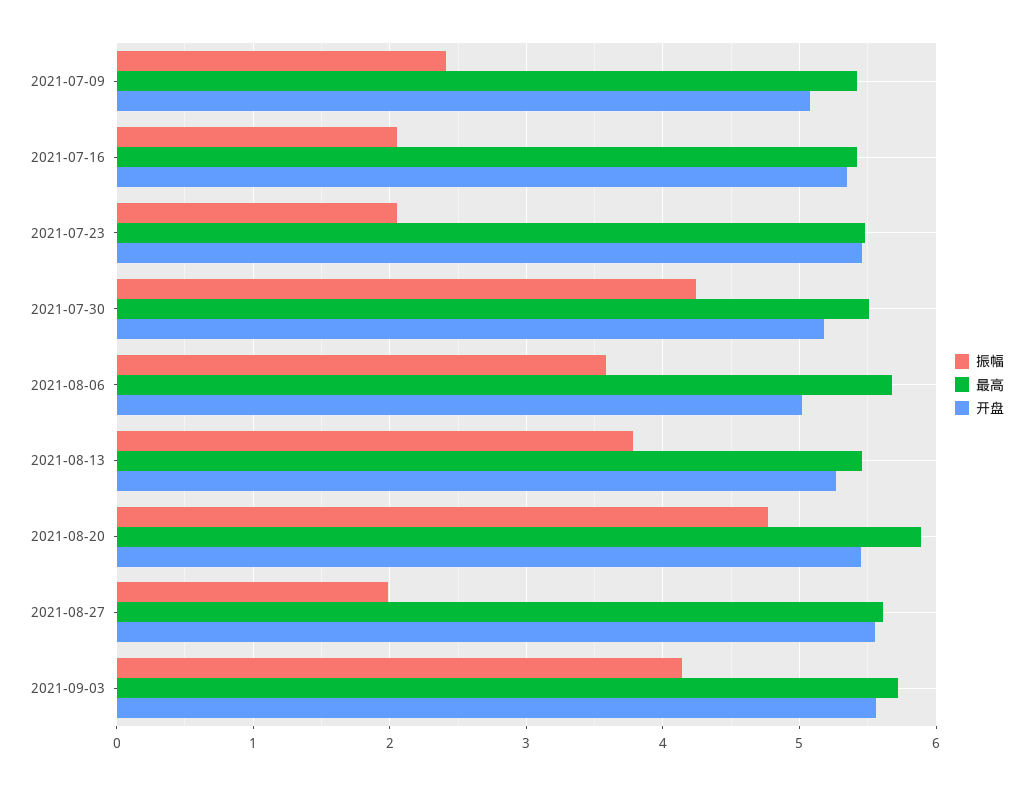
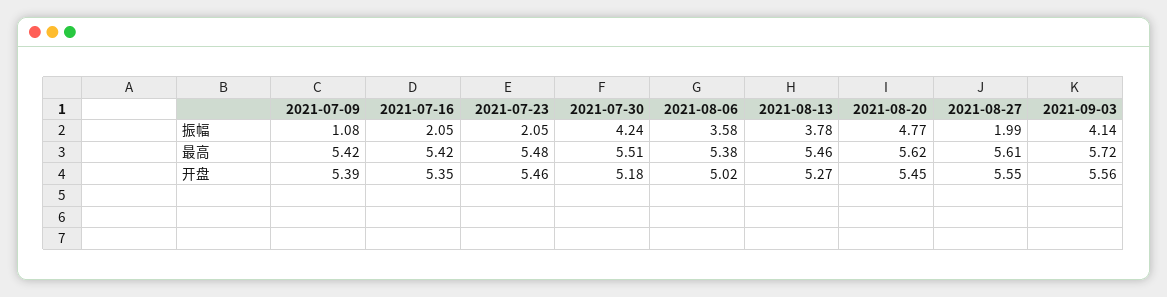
  {
    "振幅": {
-     "2021-07-09": 2.4,
+     "2021-07-09": 1.08,
      "2021-07-16": 2.05,
      "2021-07-23": 2.05,
      "2021-07-30": 4.24,
      "2021-08-06": 3.58,
      "2021-08-13": 3.78,
      "2021-08-20": 4.77,
      "2021-08-27": 1.99,
      "2021-09-03": 4.14
    },
    "最高": {
      "2021-07-09": 5.42,
      "2021-07-16": 5.42,
      "2021-07-23": 5.48,
      "2021-07-30": 5.51,
-     "2021-08-06": 5.7,
+     "2021-08-06": 5.38,
      "2021-08-13": 5.46,
-     "2021-08-20": 5.9,
+     "2021-08-20": 5.62,
      "2021-08-27": 5.61,
      "2021-09-03": 5.72
    },
    "开盘": {
-     "2021-07-09": 5.1,
+     "2021-07-09": 5.39,
      "2021-07-16": 5.35,
      "2021-07-23": 5.46,
      "2021-07-30": 5.18,
      "2021-08-06": 5.02,
      "2021-08-13": 5.27,
      "2021-08-20": 5.45,
      "2021-08-27": 5.55,
      "2021-09-03": 5.56
    }
  }

